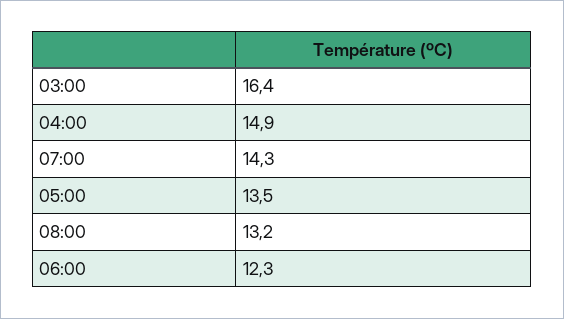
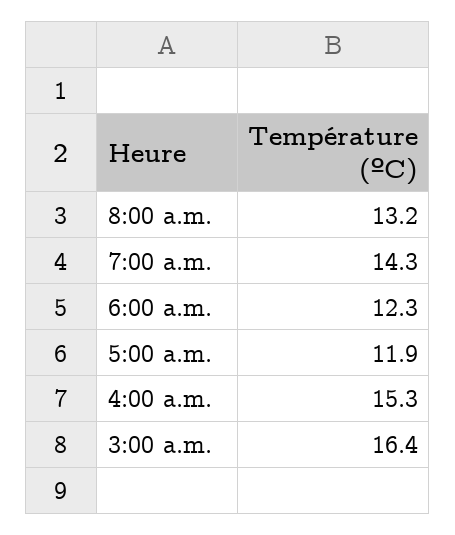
  {
    "03:00": 16.4,
-   "04:00": 14.9,
+   "04:00": 15.3,
    "07:00": 14.3,
-   "05:00": 13.5,
+   "05:00": 11.9,
    "08:00": 13.2,
    "06:00": 12.3
  }

